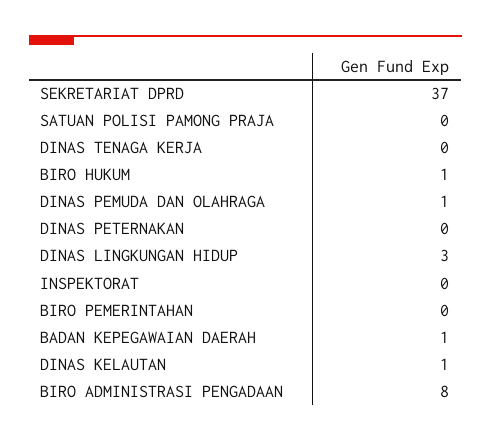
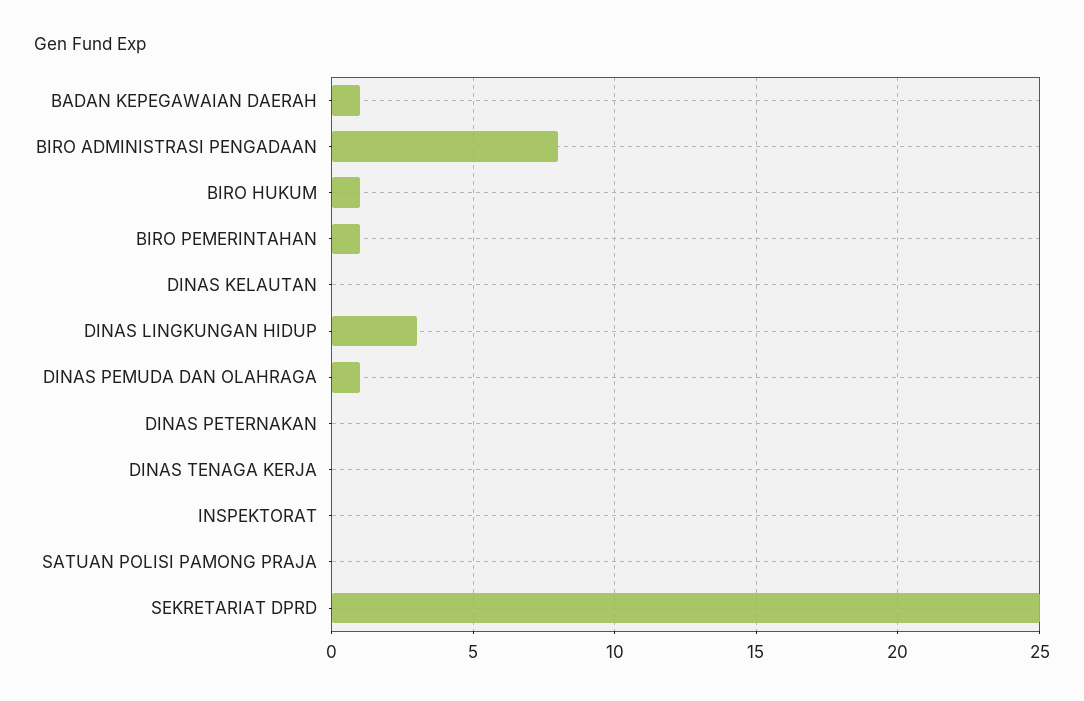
  {
-   "SEKRETARIAT DPRD": 37,
+   "SEKRETARIAT DPRD": 25,
    "SATUAN POLISI PAMONG PRAJA": 0,
    "DINAS TENAGA KERJA": 0,
    "BIRO HUKUM": 1,
    "DINAS PEMUDA DAN OLAHRAGA": 1,
    "DINAS PETERNAKAN": 0,
    "DINAS LINGKUNGAN HIDUP": 3,
    "INSPEKTORAT": 0,
-   "BIRO PEMERINTAHAN": 0,
+   "BIRO PEMERINTAHAN": 1,
    "BADAN KEPEGAWAIAN DAERAH": 1,
-   "DINAS KELAUTAN": 1,
+   "DINAS KELAUTAN": 0,
    "BIRO ADMINISTRASI PENGADAAN": 8
  }

